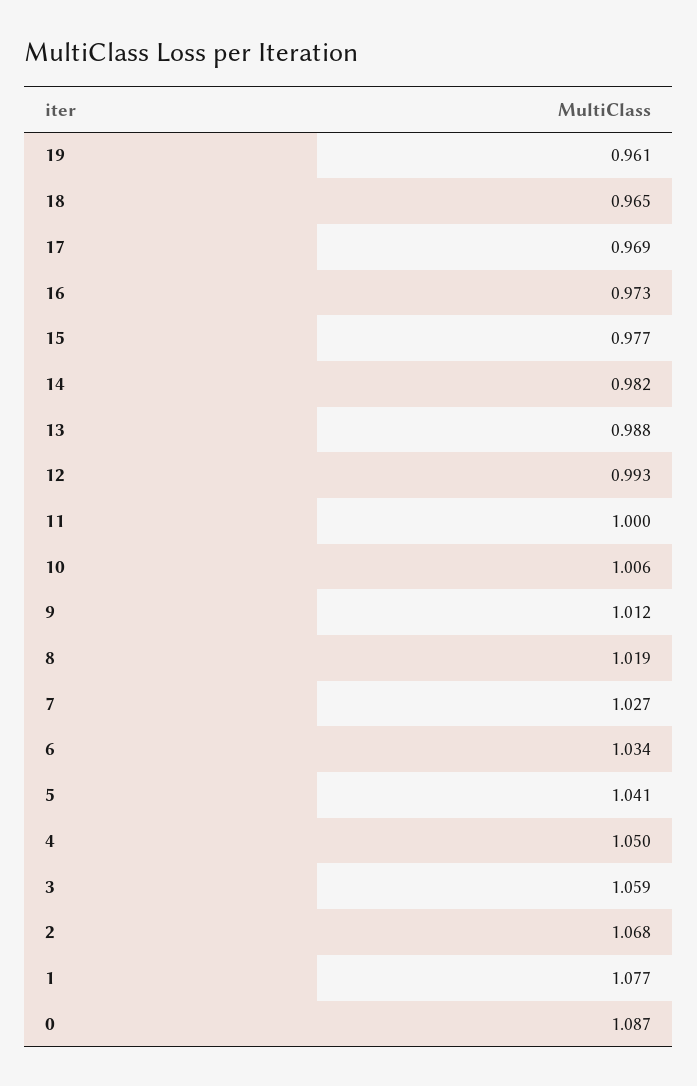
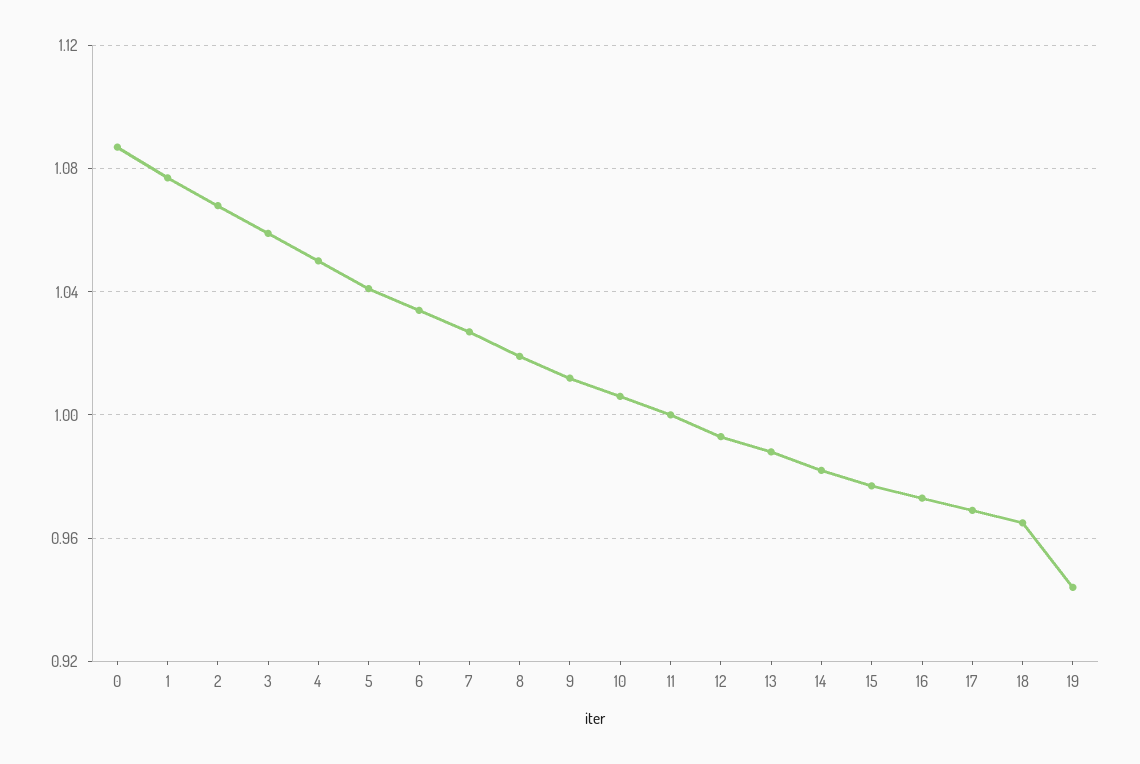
  {
-   "19": 0.961,
+   "19": 0.945,
    "18": 0.965,
    "17": 0.969,
    "16": 0.973,
    "15": 0.977,
    "14": 0.982,
    "13": 0.988,
    "12": 0.993,
    "11": 1,
    "10": 1.006,
    "9": 1.012,
    "8": 1.019,
    "7": 1.027,
    "6": 1.034,
    "5": 1.041,
    "4": 1.05,
    "3": 1.059,
    "2": 1.068,
    "1": 1.077,
    "0": 1.087
  }

